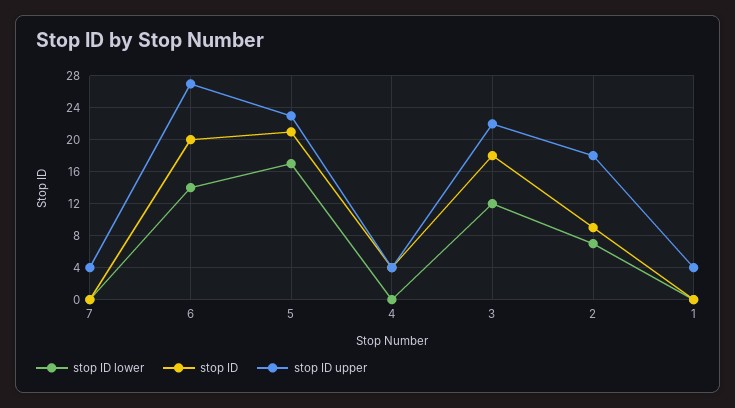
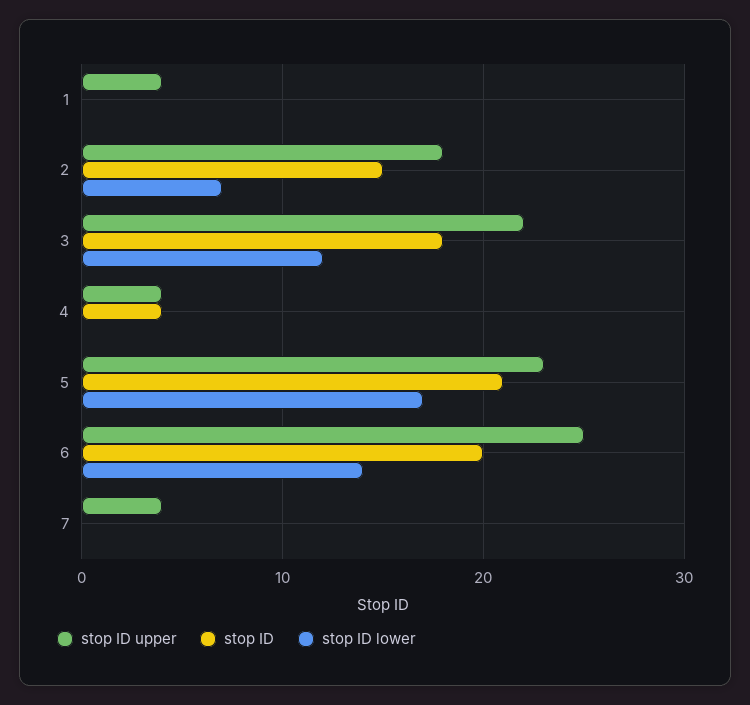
  {
    "stop ID lower": {
      "7": 0,
      "6": 14,
      "5": 17,
      "4": 0,
      "3": 12,
      "2": 7,
      "1": 0
    },
    "stop ID": {
      "7": 0,
      "6": 20,
      "5": 21,
      "4": 4,
      "3": 18,
-     "2": 9,
+     "2": 15,
      "1": 0
    },
    "stop ID upper": {
      "7": 4,
-     "6": 27,
+     "6": 25,
      "5": 23,
      "4": 4,
      "3": 22,
      "2": 18,
      "1": 4
    }
  }

